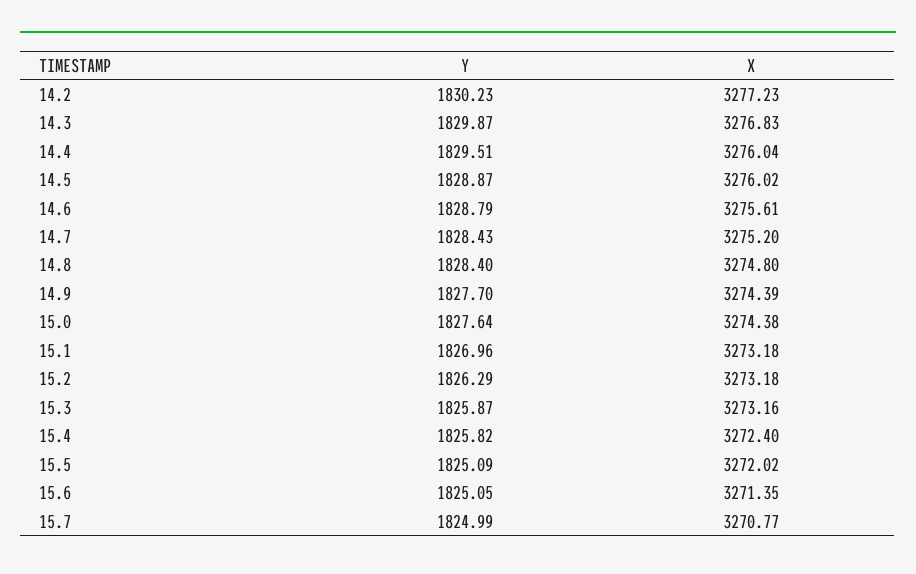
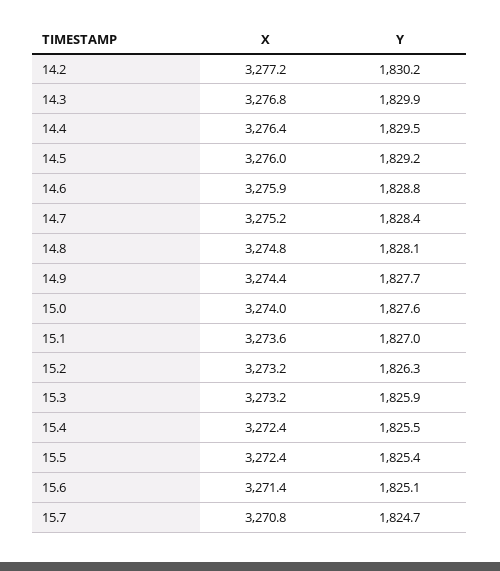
  {
    "Y": {
      "14.2": 1830.23,
      "14.3": 1829.87,
      "14.4": 1829.51,
-     "14.5": 1828.87,
+     "14.5": 1829.2,
      "14.6": 1828.79,
      "14.7": 1828.43,
-     "14.8": 1828.4,
+     "14.8": 1828.1,
      "14.9": 1827.7,
      "15.0": 1827.64,
      "15.1": 1826.96,
      "15.2": 1826.29,
      "15.3": 1825.87,
-     "15.4": 1825.82,
+     "15.4": 1825.5,
-     "15.5": 1825.09,
+     "15.5": 1825.4,
      "15.6": 1825.05,
-     "15.7": 1824.99
+     "15.7": 1824.7
    },
    "X": {
      "14.2": 3277.23,
      "14.3": 3276.83,
-     "14.4": 3276.04,
+     "14.4": 3276.4,
      "14.5": 3276.02,
-     "14.6": 3275.61,
+     "14.6": 3275.9,
      "14.7": 3275.2,
      "14.8": 3274.8,
      "14.9": 3274.39,
-     "15.0": 3274.38,
+     "15.0": 3274,
-     "15.1": 3273.18,
+     "15.1": 3273.6,
      "15.2": 3273.18,
      "15.3": 3273.16,
      "15.4": 3272.4,
-     "15.5": 3272.02,
+     "15.5": 3272.4,
      "15.6": 3271.35,
      "15.7": 3270.77
    }
  }

